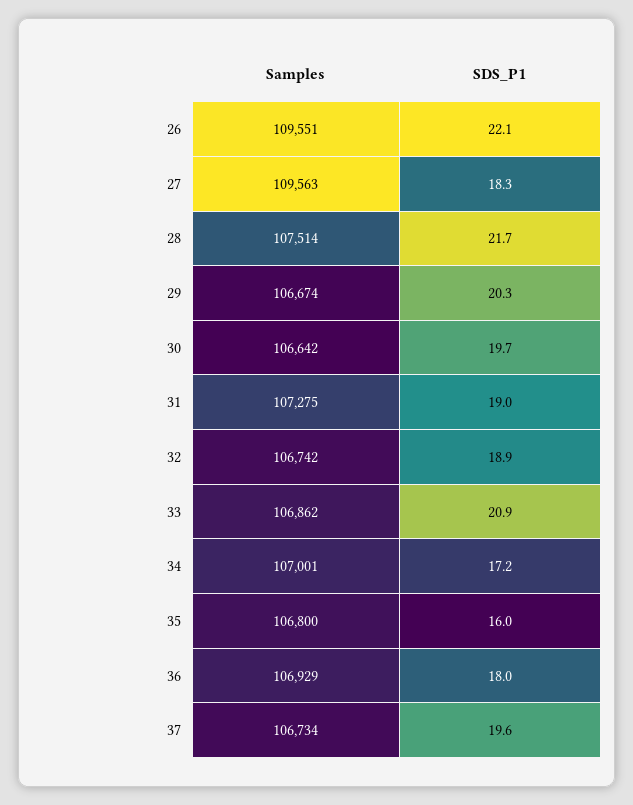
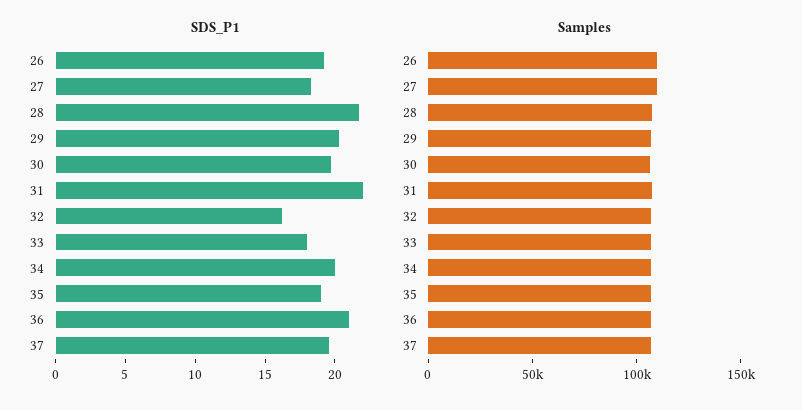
  {
    "Samples": {
      "26": 109551,
      "27": 109563,
      "28": 107514,
      "29": 106674,
      "30": 106642,
      "31": 107275,
      "32": 106742,
      "33": 106862,
      "34": 107001,
      "35": 106800,
      "36": 106929,
      "37": 106734
    },
    "SDS_P1": {
-     "26": 22.1,
+     "26": 19,
      "27": 18.3,
      "28": 21.7,
      "29": 20.3,
      "30": 19.7,
-     "31": 19,
+     "31": 22,
-     "32": 18.9,
+     "32": 16,
-     "33": 20.9,
+     "33": 18,
-     "34": 17.2,
+     "34": 20,
-     "35": 16,
+     "35": 19,
-     "36": 18,
+     "36": 21,
      "37": 19.6
    }
  }

